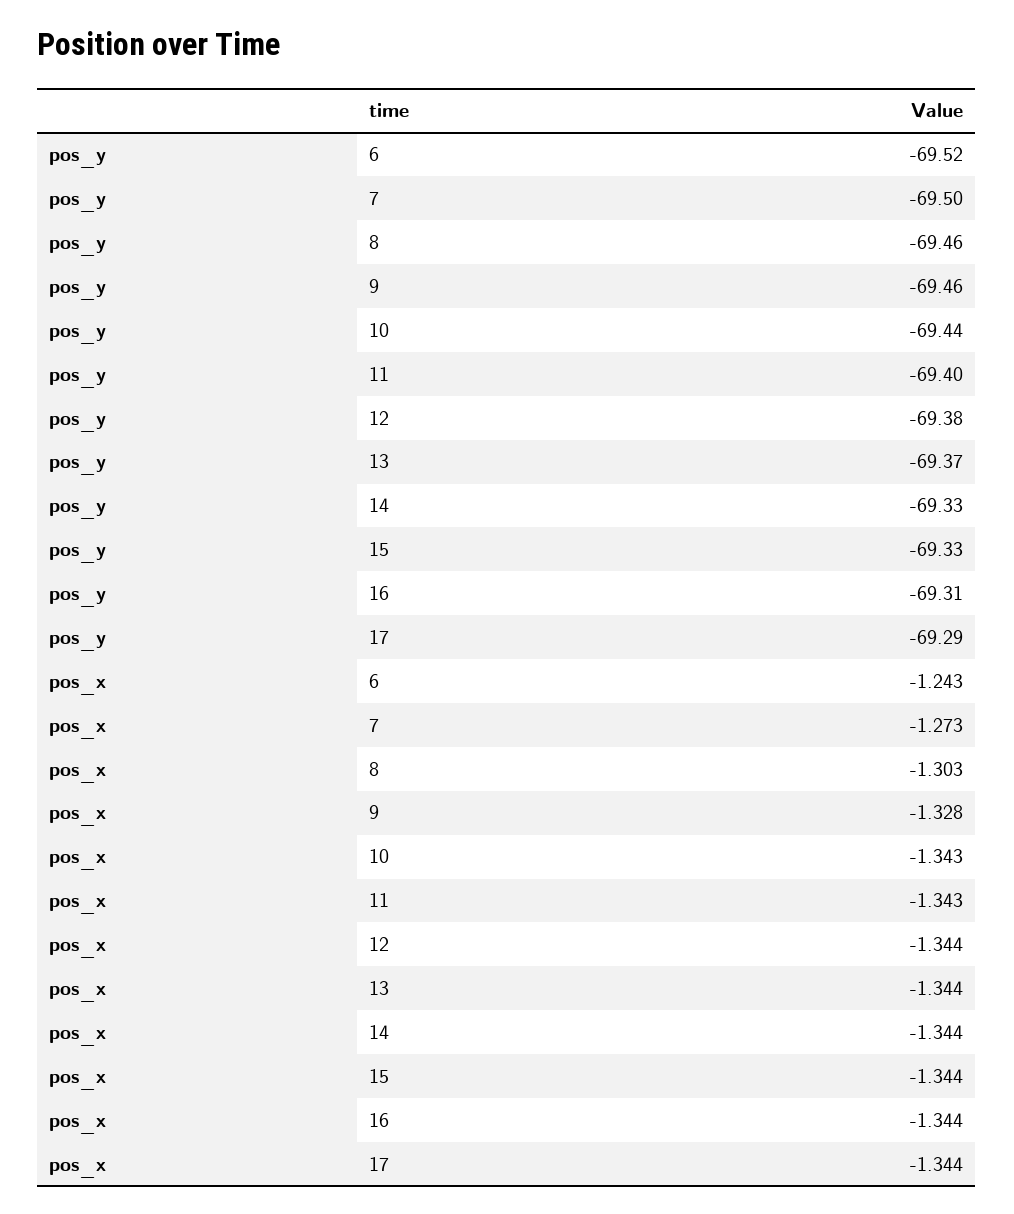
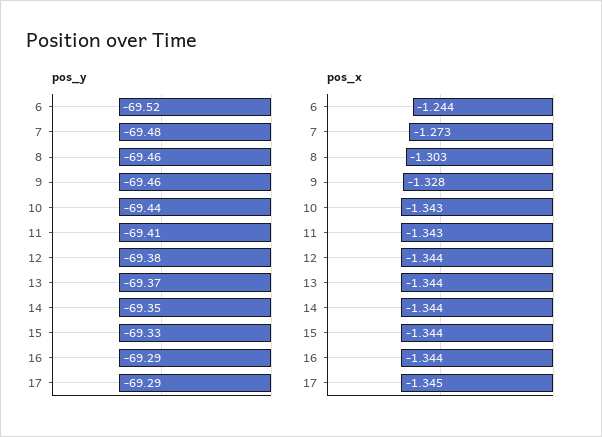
  {
    "pos_y": {
      "6": -69.52,
-     "7": -69.5,
+     "7": -69.48,
      "8": -69.46,
      "9": -69.46,
      "10": -69.44,
-     "11": -69.4,
+     "11": -69.41,
      "12": -69.38,
      "13": -69.37,
-     "14": -69.33,
+     "14": -69.35,
      "15": -69.33,
-     "16": -69.31,
+     "16": -69.29,
      "17": -69.29
    },
    "pos_x": {
-     "6": -1.243,
+     "6": -1.244,
      "7": -1.273,
      "8": -1.303,
      "9": -1.328,
      "10": -1.343,
      "11": -1.343,
      "12": -1.344,
      "13": -1.344,
      "14": -1.344,
      "15": -1.344,
      "16": -1.344,
-     "17": -1.344
+     "17": -1.345
    }
  }

